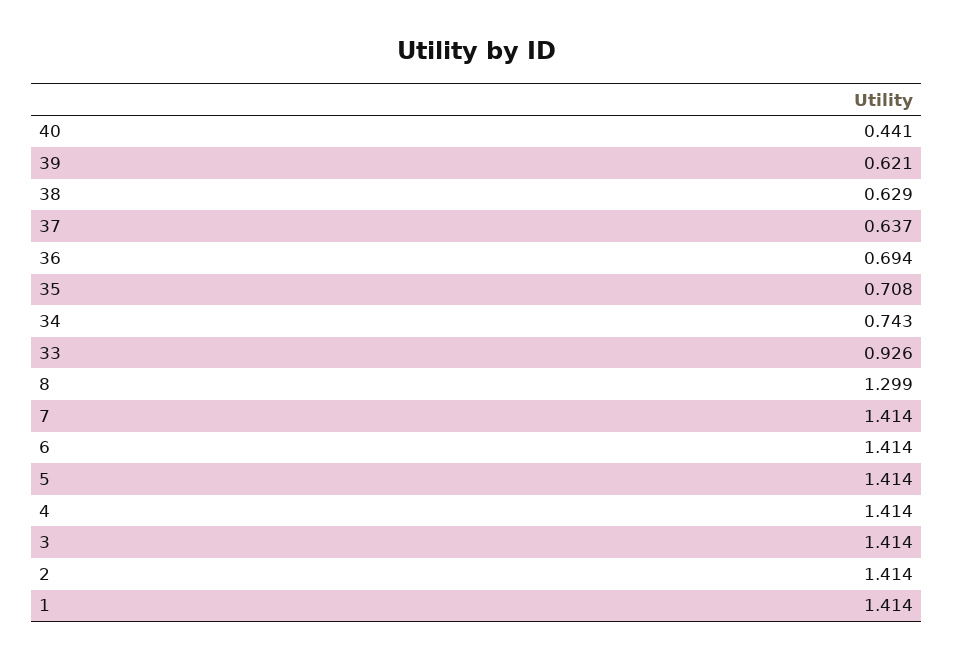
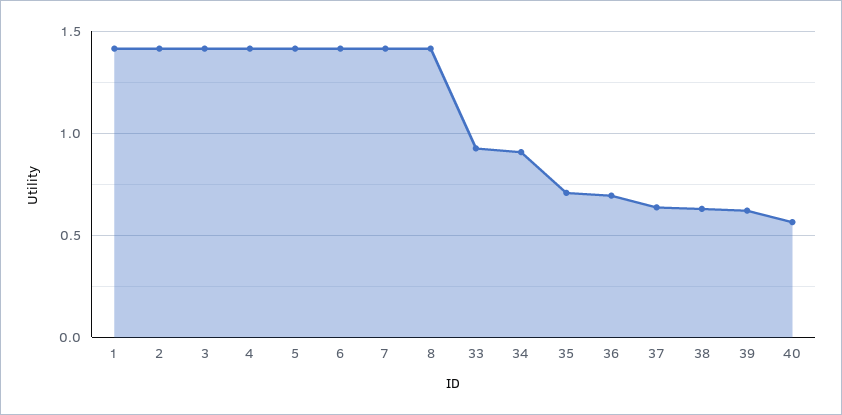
  {
-   "40": 0.441,
+   "40": 0.55,
    "39": 0.621,
    "38": 0.629,
    "37": 0.637,
    "36": 0.694,
    "35": 0.708,
-   "34": 0.743,
+   "34": 0.9,
    "33": 0.926,
-   "8": 1.299,
+   "8": 1.4,
    "7": 1.414,
    "6": 1.414,
    "5": 1.414,
    "4": 1.414,
    "3": 1.414,
    "2": 1.414,
    "1": 1.414
  }

